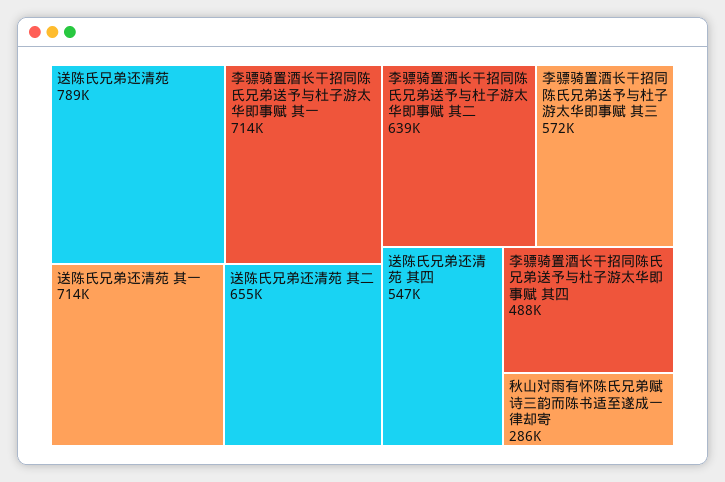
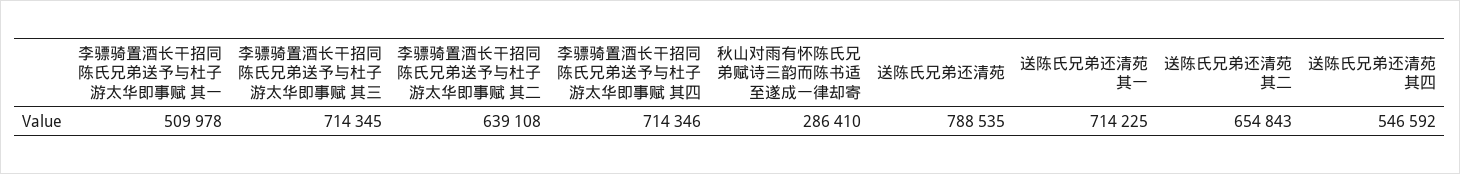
  {
    "送陈氏兄弟还清苑": 788535,
-   "李骠骑置酒长干招同陈氏兄弟送予与杜子游太华即事赋 其一": 714000,
+   "李骠骑置酒长干招同陈氏兄弟送予与杜子游太华即事赋 其一": 509978,
    "送陈氏兄弟还清苑 其一": 714225,
    "送陈氏兄弟还清苑 其二": 654843,
    "李骠骑置酒长干招同陈氏兄弟送予与杜子游太华即事赋 其二": 639108,
-   "李骠骑置酒长干招同陈氏兄弟送予与杜子游太华即事赋 其三": 572000,
+   "李骠骑置酒长干招同陈氏兄弟送予与杜子游太华即事赋 其三": 714345,
    "送陈氏兄弟还清苑 其四": 546592,
-   "李骠骑置酒长干招同陈氏兄弟送予与杜子游太华即事赋 其四": 488000,
+   "李骠骑置酒长干招同陈氏兄弟送予与杜子游太华即事赋 其四": 714346,
    "秋山对雨有怀陈氏兄弟赋诗三韵而陈书适至遂成一律却寄": 286410
  }

